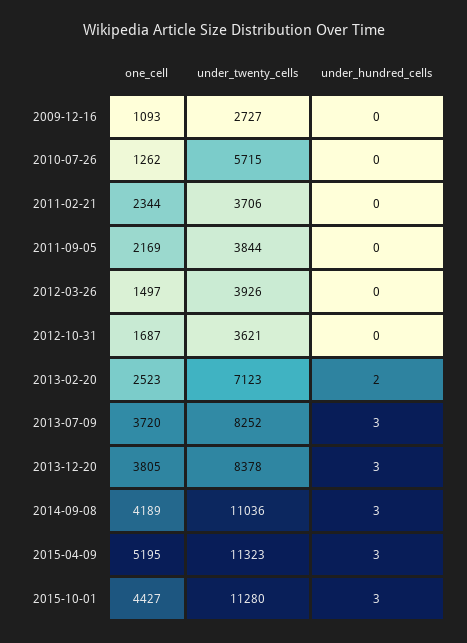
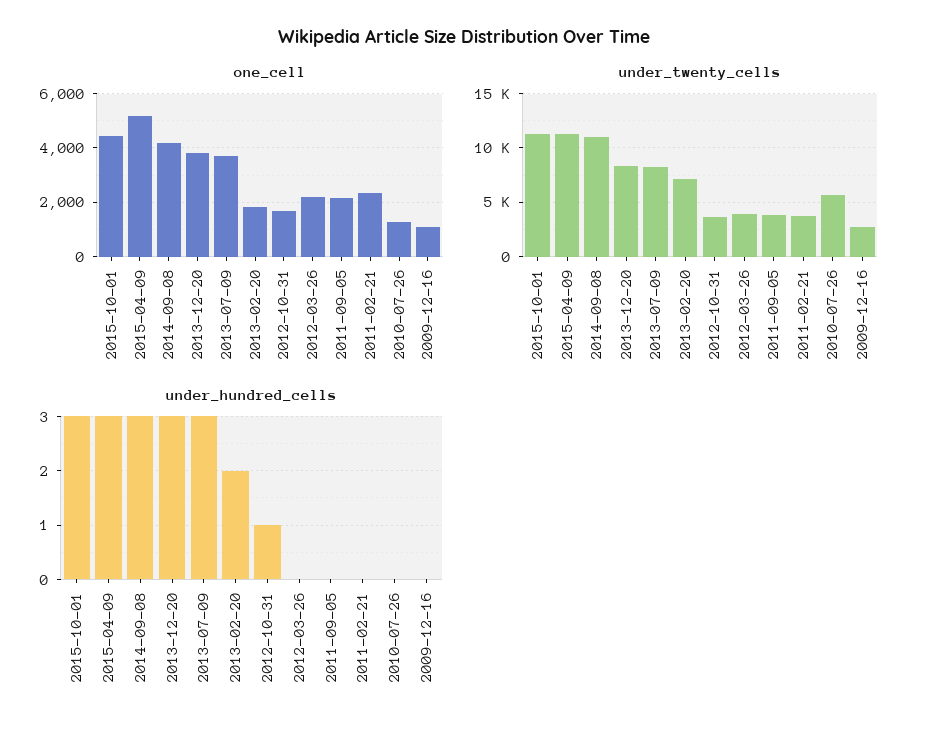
  {
    "one_cell": {
      "2009-12-16": 1093,
      "2010-07-26": 1262,
      "2011-02-21": 2344,
      "2011-09-05": 2169,
-     "2012-03-26": 1497,
+     "2012-03-26": 2250,
      "2012-10-31": 1687,
-     "2013-02-20": 2523,
+     "2013-02-20": 1750,
      "2013-07-09": 3720,
      "2013-12-20": 3805,
      "2014-09-08": 4189,
      "2015-04-09": 5195,
      "2015-10-01": 4427
    },
    "under_twenty_cells": {
      "2009-12-16": 2727,
      "2010-07-26": 5715,
      "2011-02-21": 3706,
      "2011-09-05": 3844,
      "2012-03-26": 3926,
      "2012-10-31": 3621,
      "2013-02-20": 7123,
      "2013-07-09": 8252,
      "2013-12-20": 8378,
      "2014-09-08": 11036,
      "2015-04-09": 11323,
      "2015-10-01": 11280
    },
    "under_hundred_cells": {
      "2009-12-16": 0,
      "2010-07-26": 0,
      "2011-02-21": 0,
      "2011-09-05": 0,
      "2012-03-26": 0,
-     "2012-10-31": 0,
+     "2012-10-31": 1,
      "2013-02-20": 2,
      "2013-07-09": 3,
      "2013-12-20": 3,
      "2014-09-08": 3,
      "2015-04-09": 3,
      "2015-10-01": 3
    }
  }

